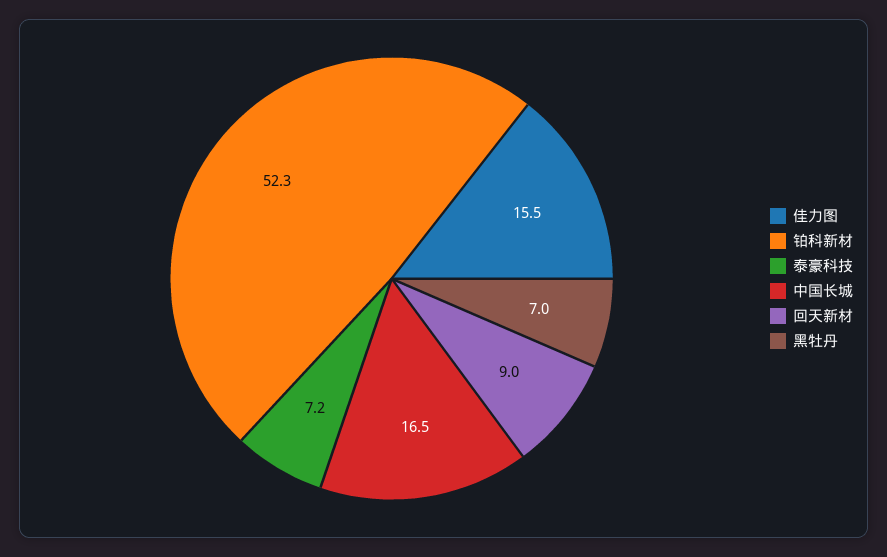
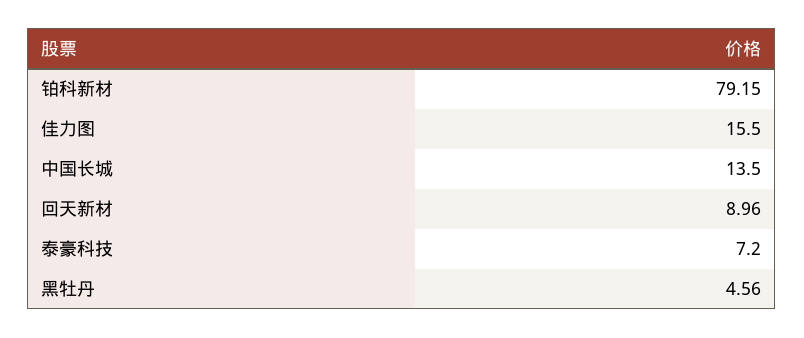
  {
    "佳力图": 15.5,
-   "铂科新材": 52.3,
+   "铂科新材": 79.15,
    "泰豪科技": 7.2,
-   "中国长城": 16.5,
+   "中国长城": 13.5,
    "回天新材": 8.96,
-   "黑牡丹": 7
+   "黑牡丹": 4.56
  }

